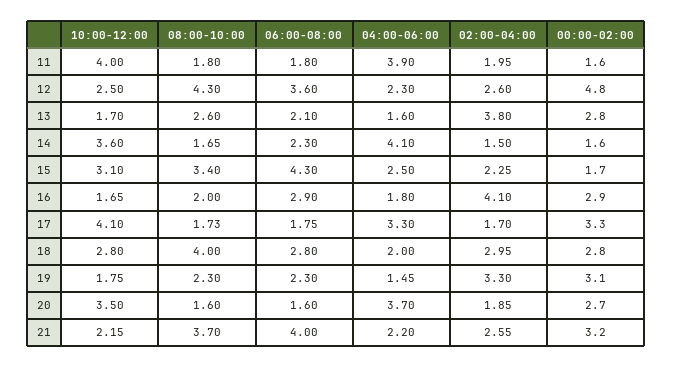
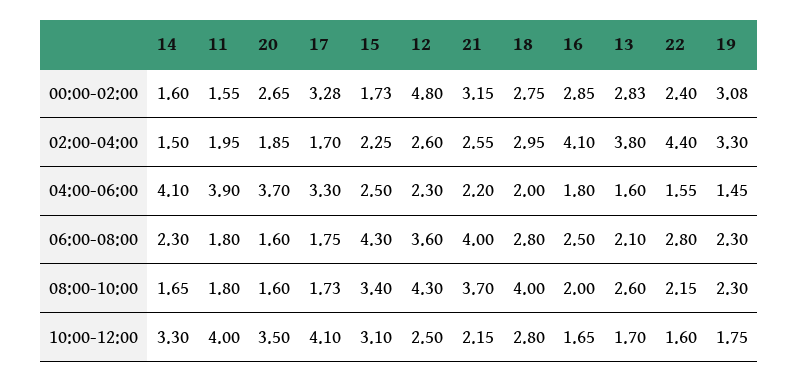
  {
    "10:00-12:00": {
      "11": 4,
      "12": 2.5,
      "13": 1.7,
-     "14": 3.6,
+     "14": 3.3,
      "15": 3.1,
      "16": 1.65,
      "17": 4.1,
      "18": 2.8,
      "19": 1.75,
      "20": 3.5,
-     "21": 2.15
+     "21": 2.15,
+     "22": 1.6
    },
    "08:00-10:00": {
      "11": 1.8,
      "12": 4.3,
      "13": 2.6,
      "14": 1.65,
      "15": 3.4,
      "16": 2,
      "17": 1.73,
      "18": 4,
      "19": 2.3,
      "20": 1.6,
-     "21": 3.7
+     "21": 3.7,
+     "22": 2.15
    },
    "06:00-08:00": {
      "11": 1.8,
      "12": 3.6,
      "13": 2.1,
      "14": 2.3,
      "15": 4.3,
-     "16": 2.9,
+     "16": 2.5,
      "17": 1.75,
      "18": 2.8,
      "19": 2.3,
      "20": 1.6,
-     "21": 4
+     "21": 4,
+     "22": 2.8
    },
    "04:00-06:00": {
      "11": 3.9,
      "12": 2.3,
      "13": 1.6,
      "14": 4.1,
      "15": 2.5,
      "16": 1.8,
      "17": 3.3,
      "18": 2,
      "19": 1.45,
      "20": 3.7,
-     "21": 2.2
+     "21": 2.2,
+     "22": 1.55
    },
    "02:00-04:00": {
      "11": 1.95,
      "12": 2.6,
      "13": 3.8,
      "14": 1.5,
      "15": 2.25,
      "16": 4.1,
      "17": 1.7,
      "18": 2.95,
      "19": 3.3,
      "20": 1.85,
-     "21": 2.55
+     "21": 2.55,
+     "22": 4.4
    },
    "00:00-02:00": {
      "11": 1.55,
      "12": 4.8,
      "13": 2.83,
      "14": 1.6,
      "15": 1.73,
      "16": 2.85,
      "17": 3.28,
      "18": 2.75,
      "19": 3.08,
      "20": 2.65,
-     "21": 3.15
+     "21": 3.15,
+     "22": 2.4
    }
  }

